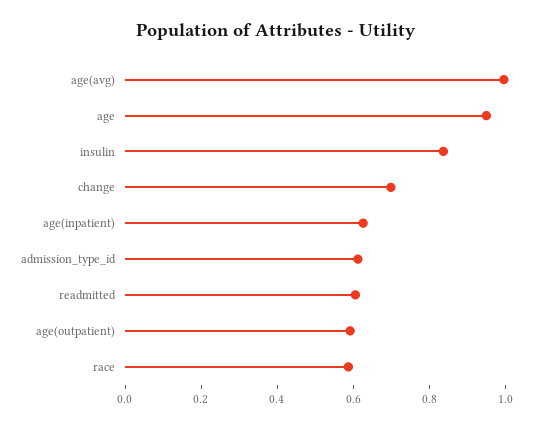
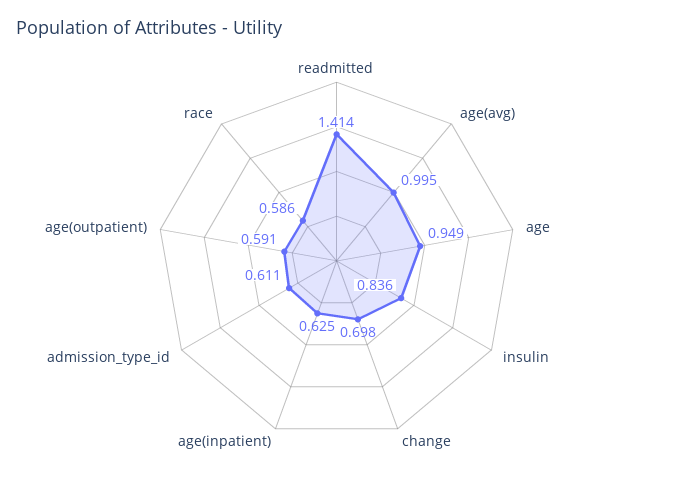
  {
    "age(avg)": 0.995,
    "age": 0.949,
    "insulin": 0.836,
    "change": 0.698,
    "age(inpatient)": 0.625,
    "admission_type_id": 0.611,
-   "readmitted": 0.6,
+   "readmitted": 1.414,
    "age(outpatient)": 0.591,
    "race": 0.586
  }

